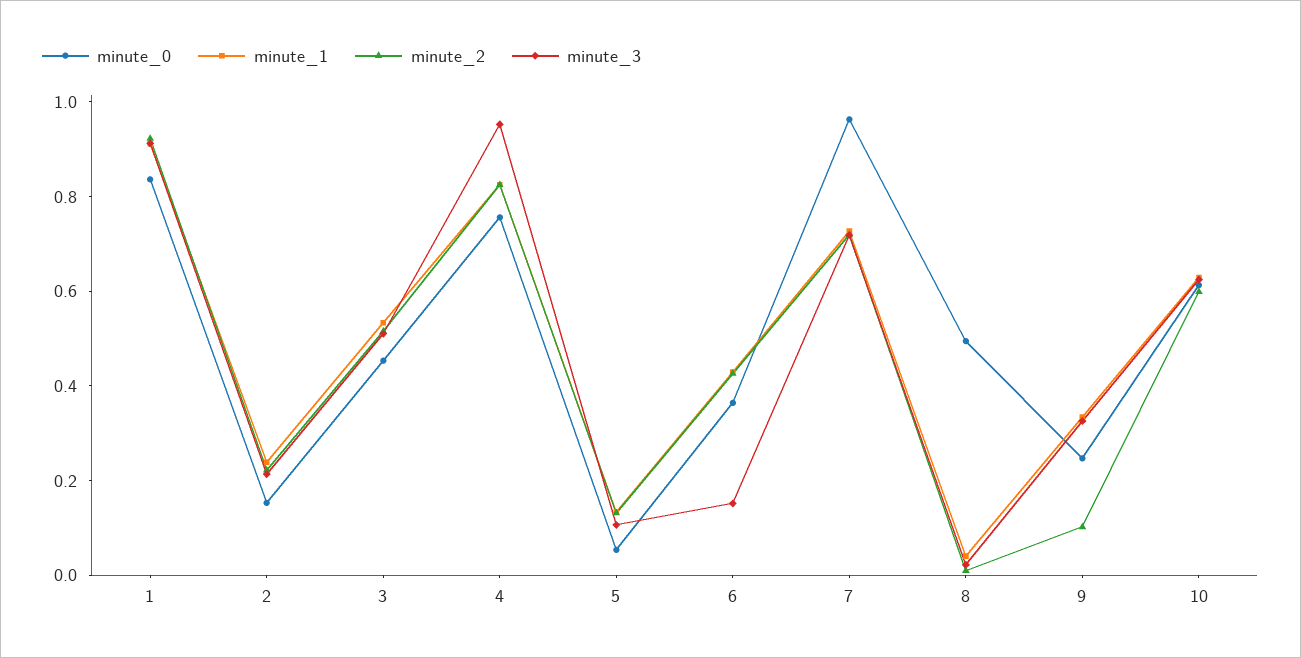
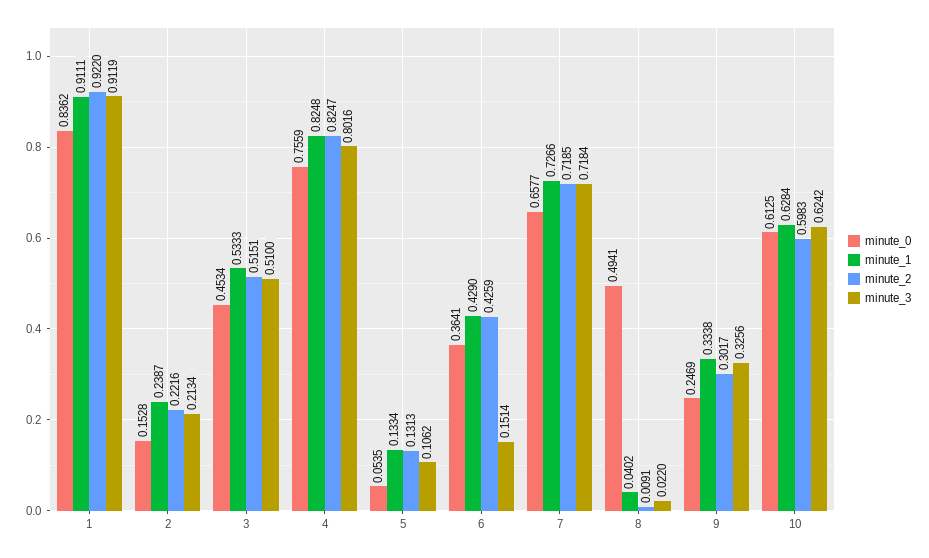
  {
    "minute_0": {
      "1": 0.8362,
      "2": 0.1528,
      "3": 0.4534,
      "4": 0.7559,
      "5": 0.0535,
      "6": 0.3641,
-     "7": 0.95,
+     "7": 0.6577,
      "8": 0.4941,
      "9": 0.2469,
      "10": 0.6125
    },
    "minute_1": {
      "1": 0.9111,
      "2": 0.2387,
      "3": 0.5333,
      "4": 0.8248,
      "5": 0.1334,
      "6": 0.429,
      "7": 0.7266,
      "8": 0.0402,
      "9": 0.3338,
      "10": 0.6284
    },
    "minute_2": {
      "1": 0.922,
      "2": 0.2216,
      "3": 0.5151,
      "4": 0.8247,
      "5": 0.1313,
      "6": 0.4259,
      "7": 0.7185,
      "8": 0.0091,
-     "9": 0.1,
+     "9": 0.3017,
      "10": 0.5983
    },
    "minute_3": {
      "1": 0.9119,
      "2": 0.2134,
      "3": 0.51,
-     "4": 0.95,
+     "4": 0.8016,
      "5": 0.1062,
      "6": 0.1514,
      "7": 0.7184,
      "8": 0.022,
      "9": 0.3256,
      "10": 0.6242
    }
  }

